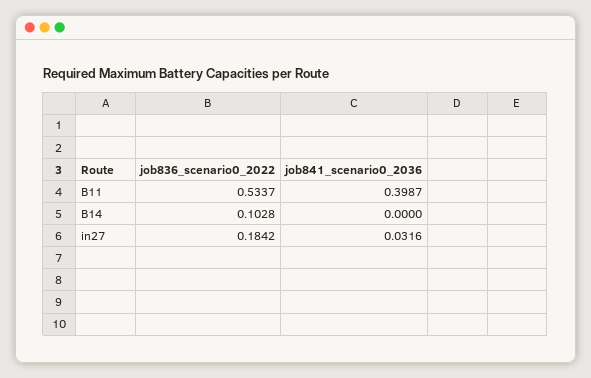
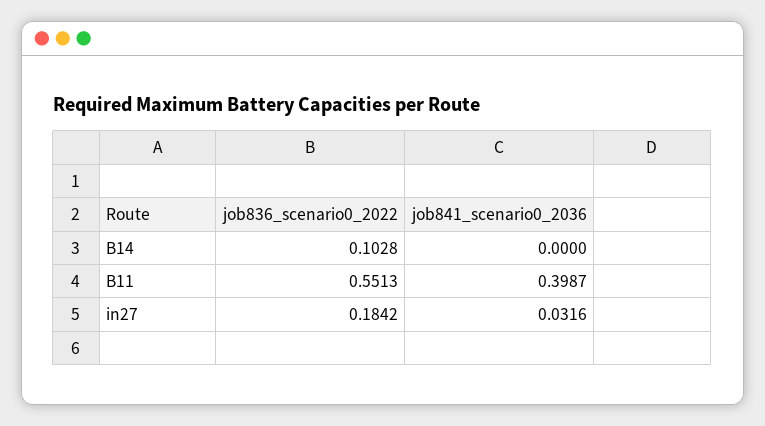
  {
    "job836_scenario0_2022": {
-     "B11": 0.5337,
+     "B11": 0.5513,
      "B14": 0.1028,
      "in27": 0.1842
    },
    "job841_scenario0_2036": {
      "B11": 0.3987,
      "B14": 0,
      "in27": 0.0316
    }
  }

